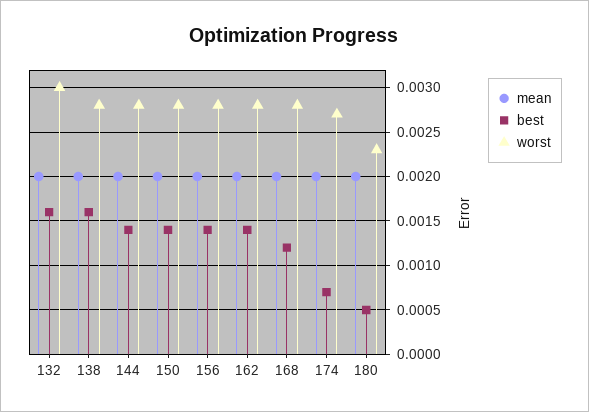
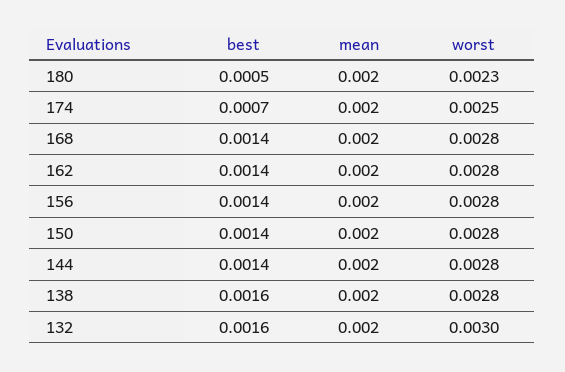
  {
    "mean": {
      "132": 0.002,
      "138": 0.002,
      "144": 0.002,
      "150": 0.002,
      "156": 0.002,
      "162": 0.002,
      "168": 0.002,
      "174": 0.002,
      "180": 0.002
    },
    "best": {
      "132": 0.0016,
      "138": 0.0016,
      "144": 0.0014,
      "150": 0.0014,
      "156": 0.0014,
      "162": 0.0014,
-     "168": 0.0012,
+     "168": 0.0014,
      "174": 0.0007,
      "180": 0.0005
    },
    "worst": {
      "132": 0.003,
      "138": 0.0028,
      "144": 0.0028,
      "150": 0.0028,
      "156": 0.0028,
      "162": 0.0028,
      "168": 0.0028,
-     "174": 0.0027,
+     "174": 0.0025,
      "180": 0.0023
    }
  }

